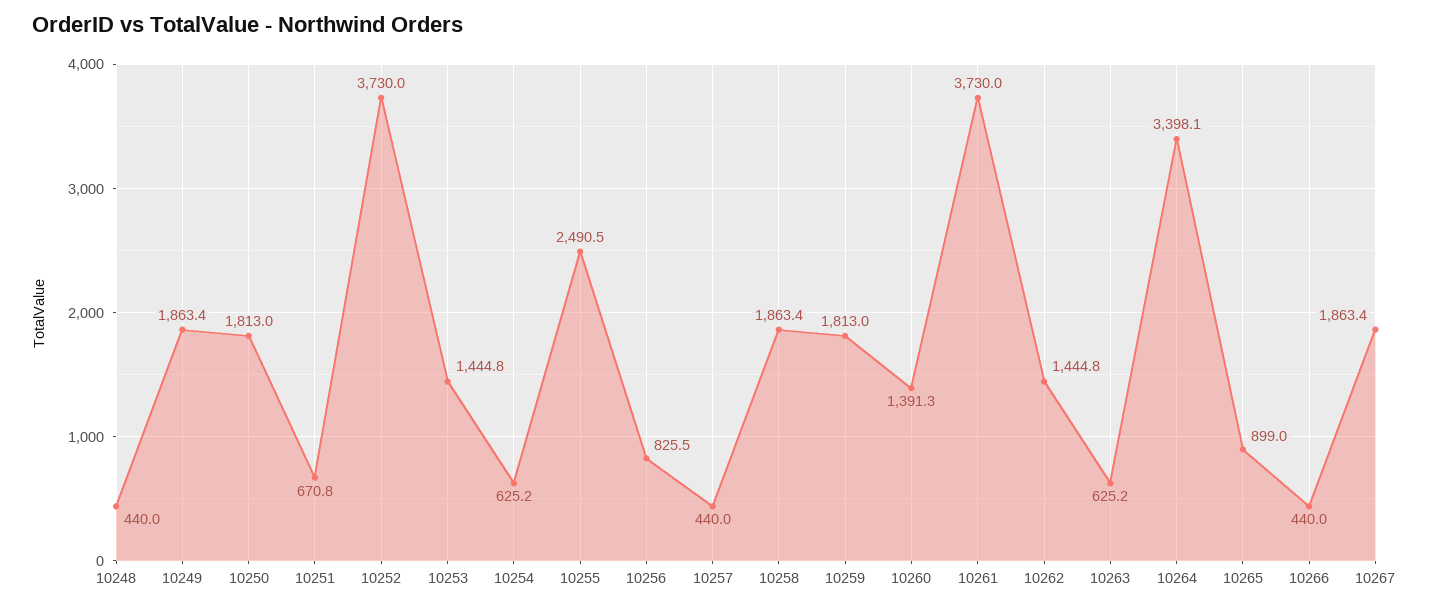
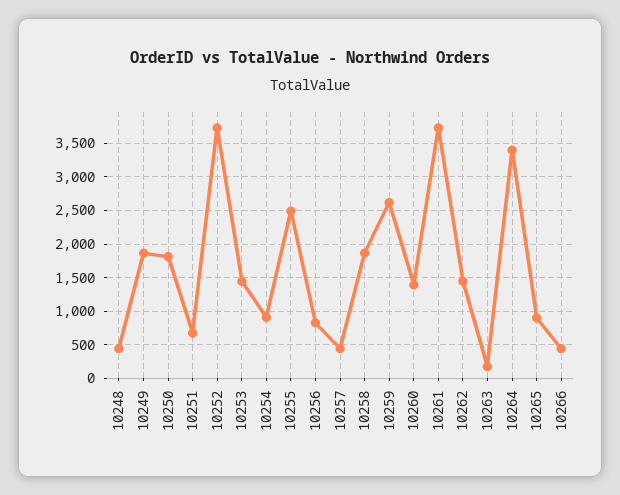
  {
    "10248": 440,
    "10249": 1863.4,
    "10250": 1813,
    "10251": 670.8,
    "10252": 3730,
    "10253": 1444.8,
-   "10254": 625.2,
+   "10254": 900,
    "10255": 2490.5,
    "10256": 825.5,
    "10257": 440,
    "10258": 1863.4,
-   "10259": 1813,
+   "10259": 2600,
    "10260": 1391.3,
    "10261": 3730,
    "10262": 1444.8,
-   "10263": 625.2,
+   "10263": 200,
    "10264": 3398.1,
    "10265": 899,
-   "10266": 440,
+   "10266": 440
-   "10267": 1863.4
  }

